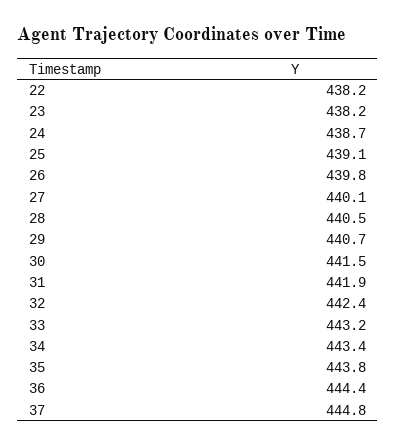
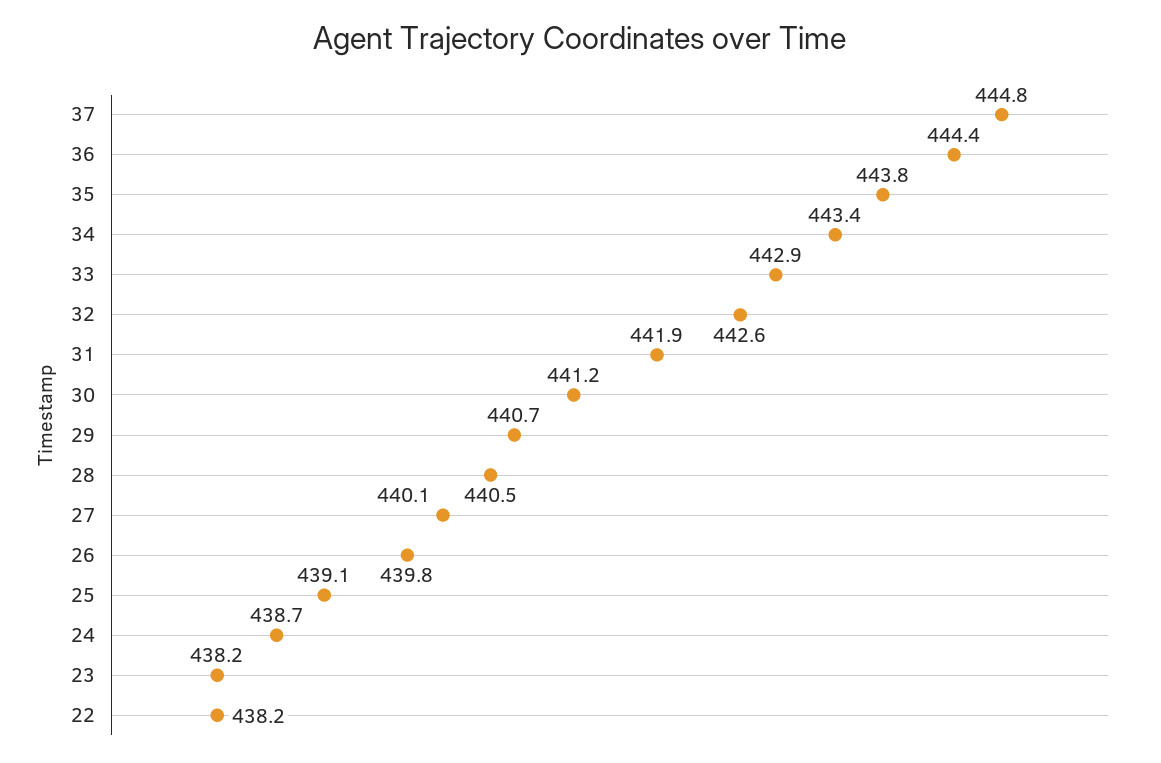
  {
    "22": 438.2,
    "23": 438.2,
    "24": 438.7,
    "25": 439.1,
    "26": 439.8,
    "27": 440.1,
    "28": 440.5,
    "29": 440.7,
-   "30": 441.5,
+   "30": 441.2,
    "31": 441.9,
-   "32": 442.4,
+   "32": 442.6,
-   "33": 443.2,
+   "33": 442.9,
    "34": 443.4,
    "35": 443.8,
    "36": 444.4,
    "37": 444.8
  }

